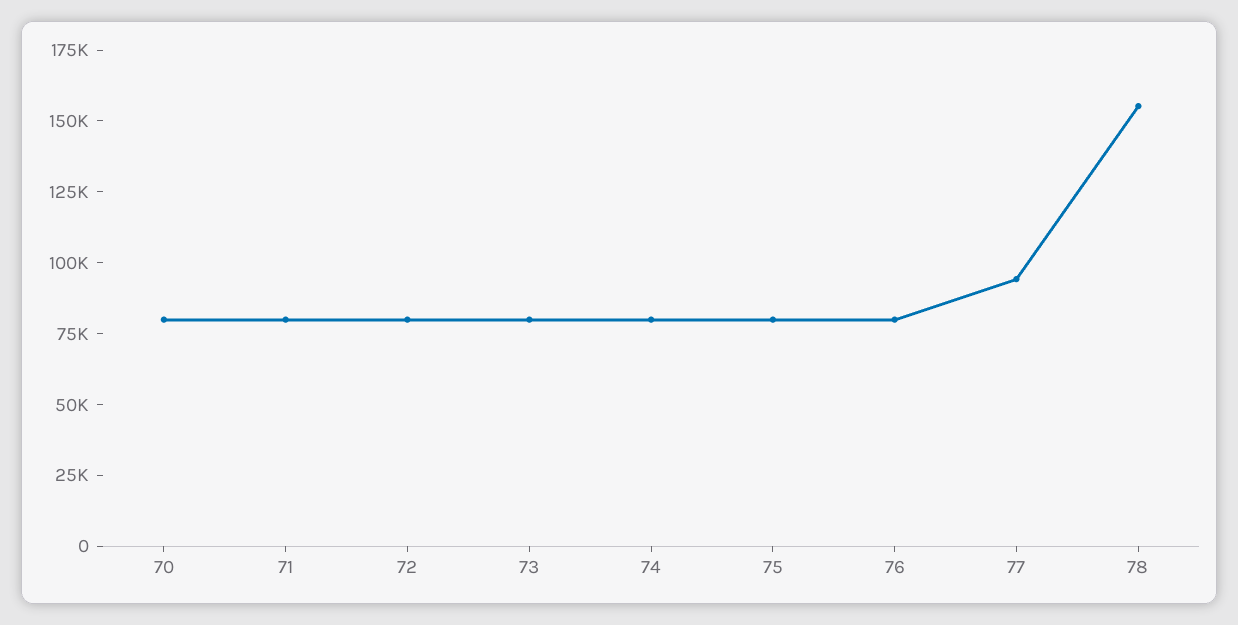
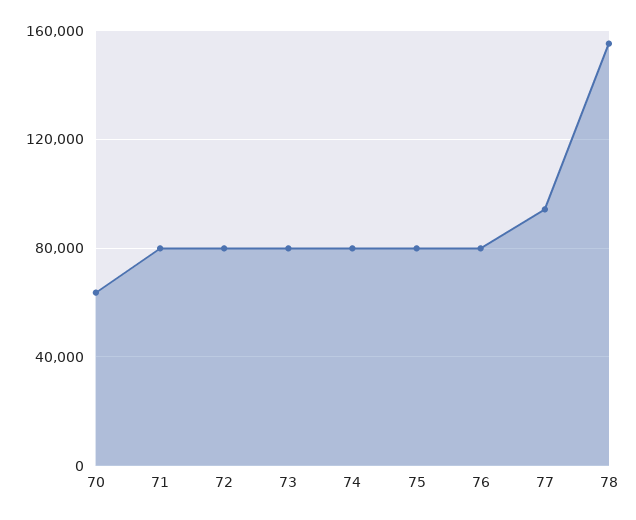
  {
-   "70": 80000,
+   "70": 65000,
    "71": 80000,
    "72": 80000,
    "73": 80000,
    "74": 80000,
    "75": 80000,
    "76": 80000,
    "77": 95000,
    "78": 155000
  }

